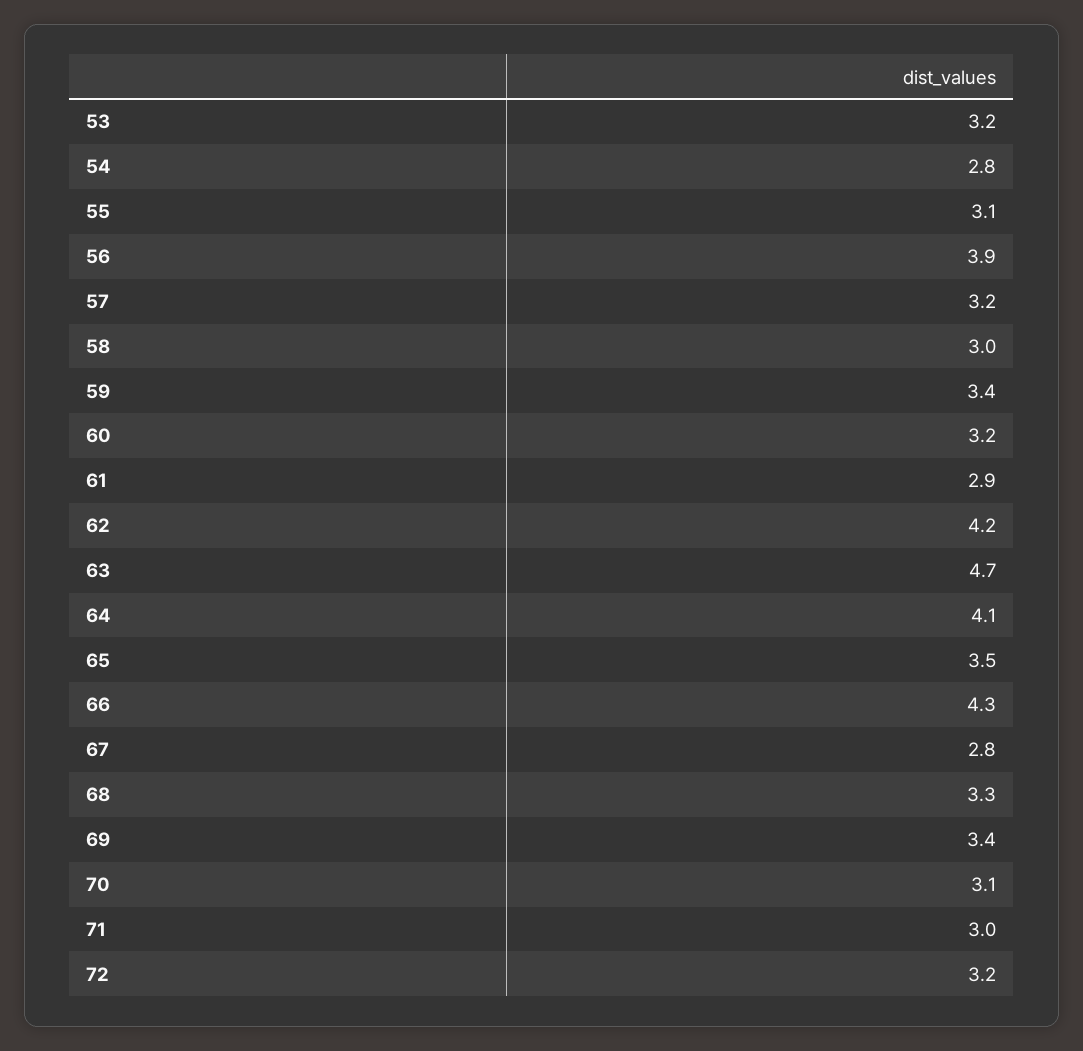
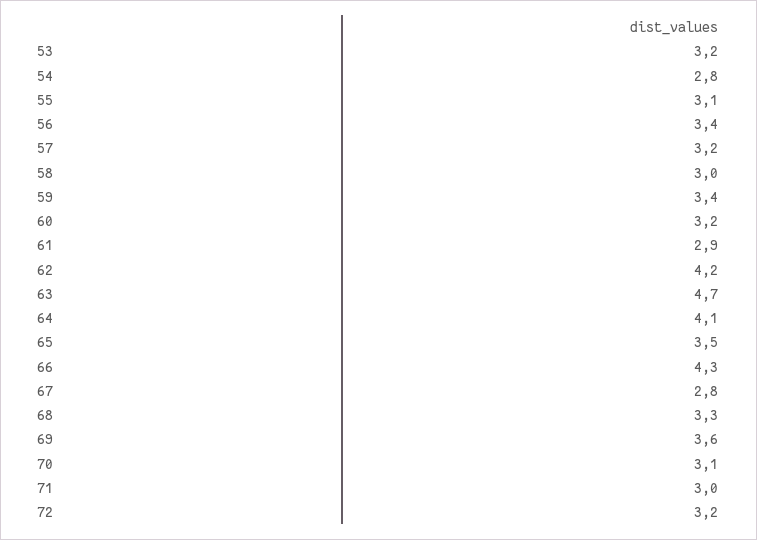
  {
    "53": 3.2,
    "54": 2.8,
    "55": 3.1,
-   "56": 3.9,
+   "56": 3.4,
    "57": 3.2,
    "58": 3,
    "59": 3.4,
    "60": 3.2,
    "61": 2.9,
    "62": 4.2,
    "63": 4.7,
    "64": 4.1,
    "65": 3.5,
    "66": 4.3,
    "67": 2.8,
    "68": 3.3,
-   "69": 3.4,
+   "69": 3.6,
    "70": 3.1,
    "71": 3,
    "72": 3.2
  }

